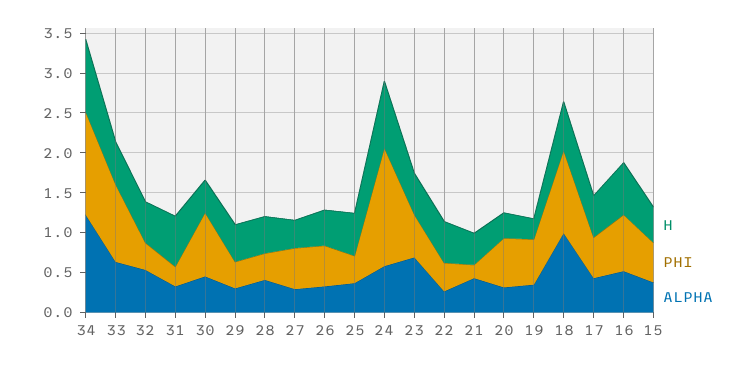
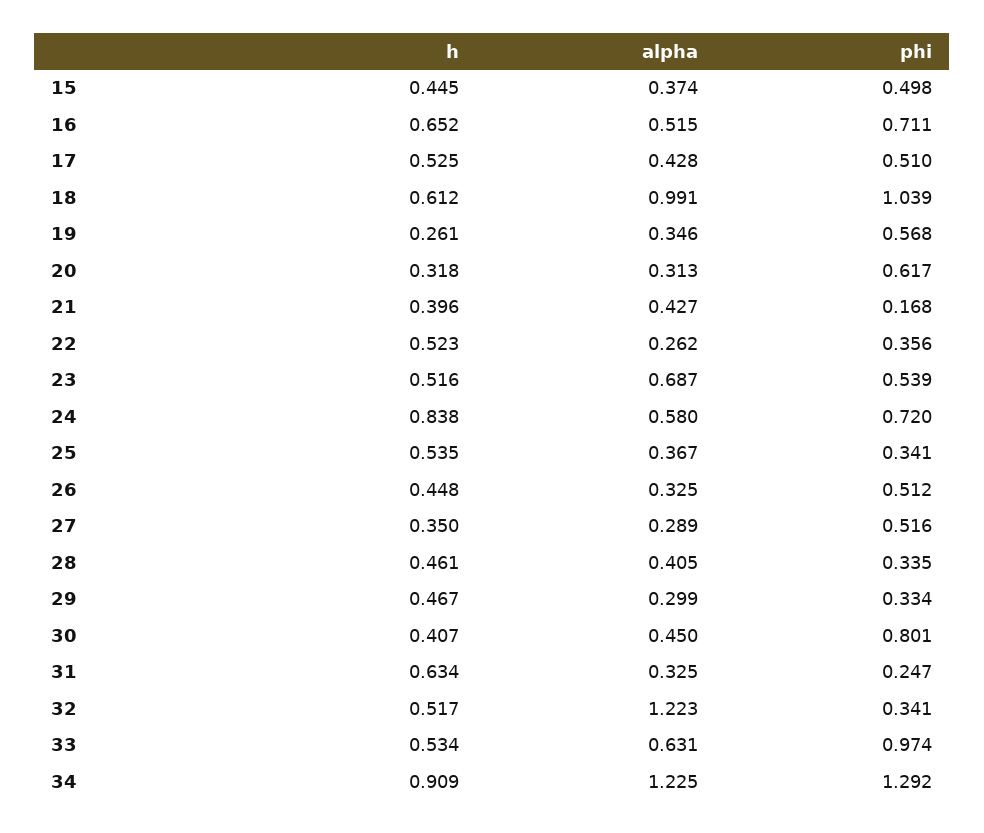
  {
    "H": {
      "34": 0.909,
      "33": 0.534,
      "32": 0.517,
      "31": 0.634,
      "30": 0.407,
      "29": 0.467,
      "28": 0.461,
      "27": 0.35,
      "26": 0.448,
      "25": 0.535,
      "24": 0.838,
      "23": 0.516,
      "22": 0.523,
      "21": 0.396,
      "20": 0.318,
      "19": 0.261,
      "18": 0.612,
      "17": 0.525,
      "16": 0.652,
      "15": 0.445
    },
    "PHI": {
      "34": 1.292,
      "33": 0.974,
      "32": 0.341,
      "31": 0.247,
      "30": 0.801,
      "29": 0.334,
      "28": 0.335,
      "27": 0.516,
      "26": 0.512,
      "25": 0.341,
-     "24": 1.5,
+     "24": 0.72,
      "23": 0.539,
      "22": 0.356,
      "21": 0.168,
      "20": 0.617,
      "19": 0.568,
      "18": 1.039,
      "17": 0.51,
      "16": 0.711,
      "15": 0.498
    },
    "ALPHA": {
      "34": 1.225,
      "33": 0.631,
-     "32": 0.5,
+     "32": 1.223,
      "31": 0.325,
      "30": 0.45,
      "29": 0.299,
      "28": 0.405,
      "27": 0.289,
      "26": 0.325,
      "25": 0.367,
      "24": 0.58,
      "23": 0.687,
      "22": 0.262,
      "21": 0.427,
      "20": 0.313,
      "19": 0.346,
      "18": 0.991,
      "17": 0.428,
      "16": 0.515,
      "15": 0.374
    }
  }

